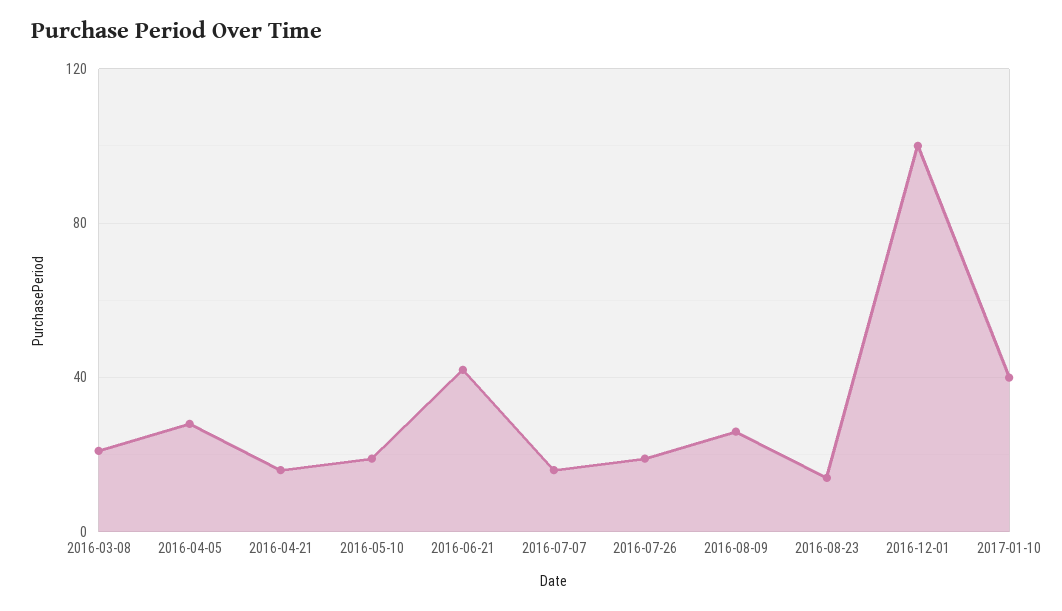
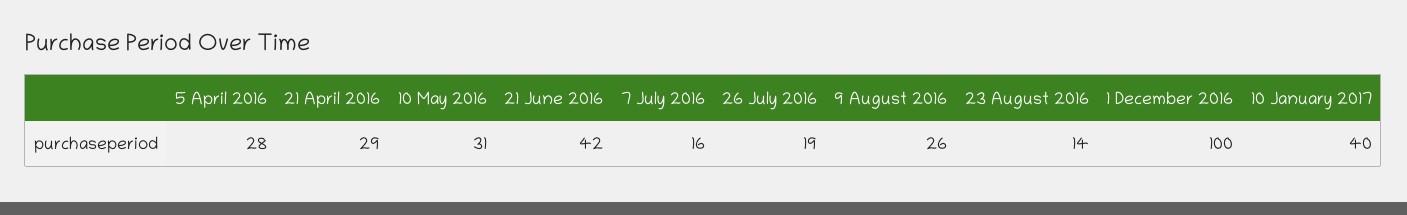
  {
-   "2016-03-08": 20,
    "2016-04-05": 28,
-   "2016-04-21": 15,
+   "2016-04-21": 29,
-   "2016-05-10": 20,
+   "2016-05-10": 31,
    "2016-06-21": 42,
    "2016-07-07": 16,
    "2016-07-26": 19,
    "2016-08-09": 26,
    "2016-08-23": 14,
    "2016-12-01": 100,
    "2017-01-10": 40
  }

